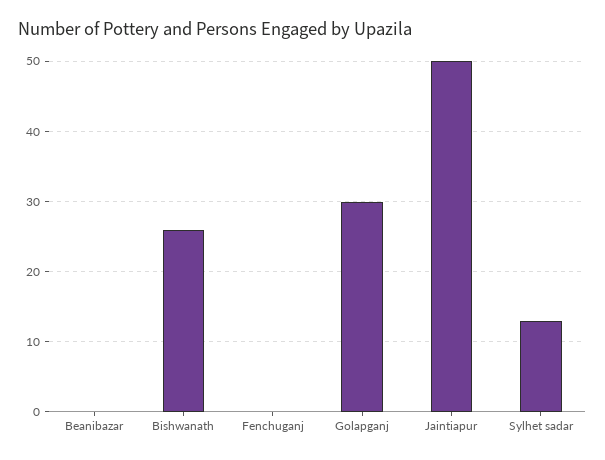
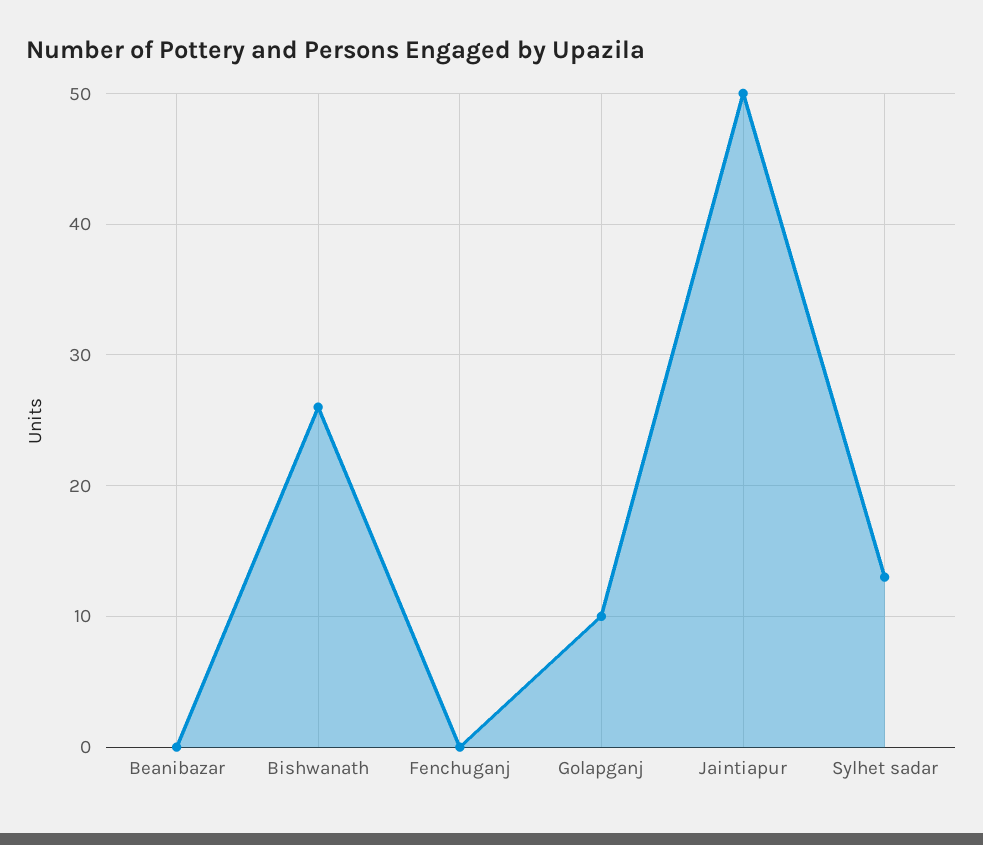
  {
    "Beanibazar": 0,
    "Bishwanath": 26,
    "Fenchuganj": 0,
-   "Golapganj": 30,
+   "Golapganj": 10,
    "Jaintiapur": 50,
    "Sylhet sadar": 13
  }

